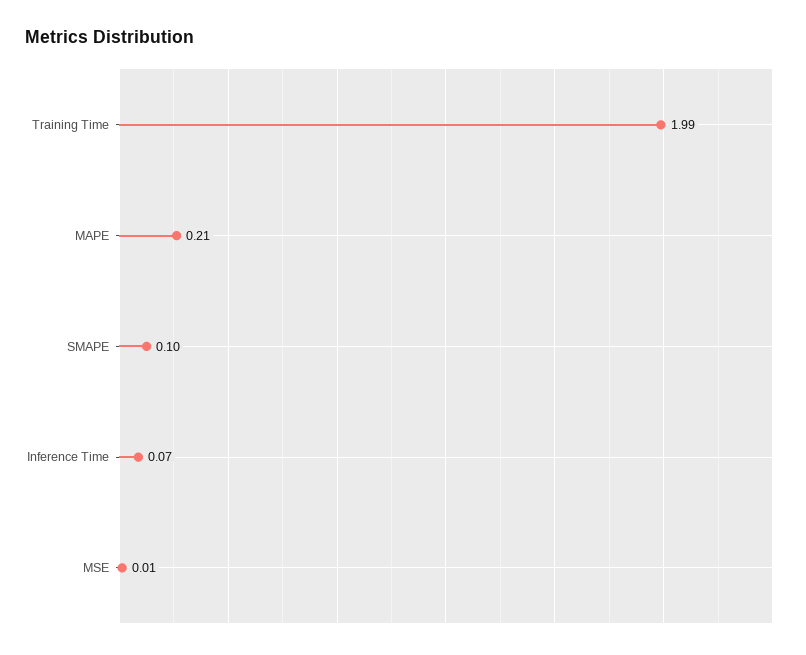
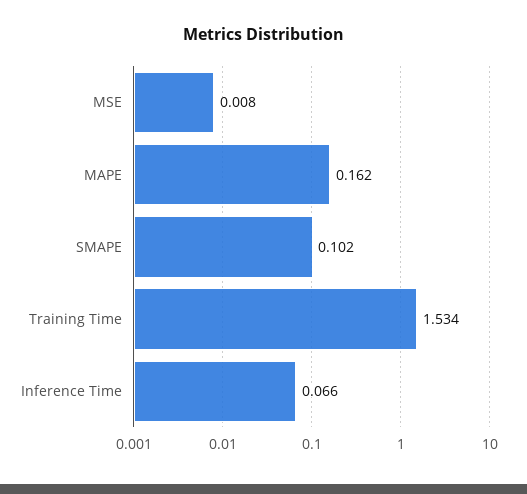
  {
-   "Training Time": 1.99,
+   "Training Time": 1.534,
-   "MAPE": 0.21,
+   "MAPE": 0.162,
    "SMAPE": 0.102,
    "Inference Time": 0.066,
    "MSE": 0.008
  }

